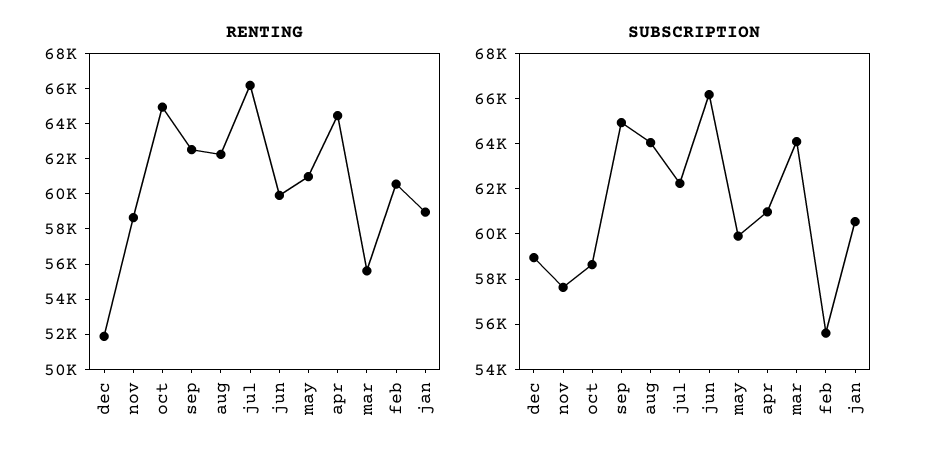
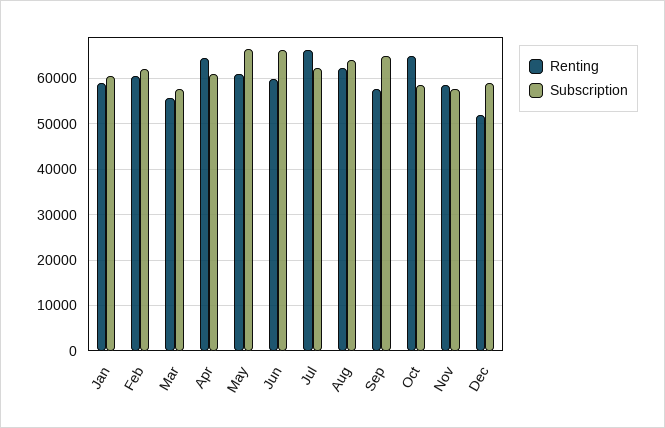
  {
    "RENTING": {
      "dec": 52000,
      "nov": 58500,
      "oct": 65000,
-     "sep": 62500,
+     "sep": 58000,
      "aug": 62000,
      "jul": 66000,
      "jun": 60000,
      "may": 61000,
      "apr": 64500,
      "mar": 55500,
      "feb": 60500,
      "jan": 59000
    },
    "SUBSCRIPTION": {
      "dec": 59000,
      "nov": 57500,
      "oct": 58500,
      "sep": 65000,
      "aug": 64000,
      "jul": 62000,
      "jun": 66000,
-     "may": 60000,
+     "may": 66000,
      "apr": 61000,
-     "mar": 64000,
+     "mar": 58000,
-     "feb": 55500,
+     "feb": 62000,
      "jan": 60500
    }
  }

